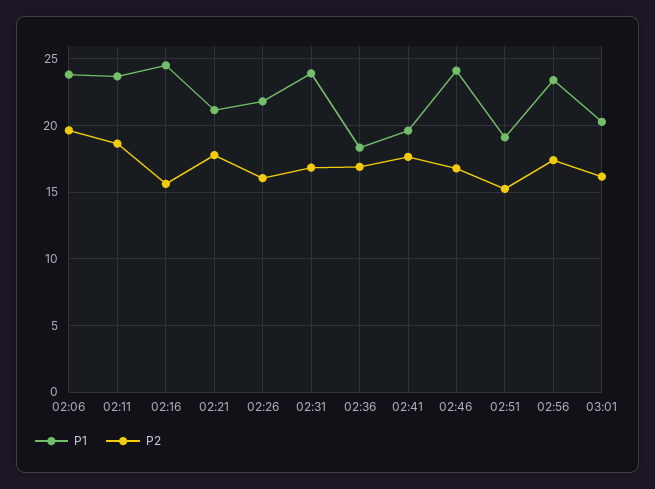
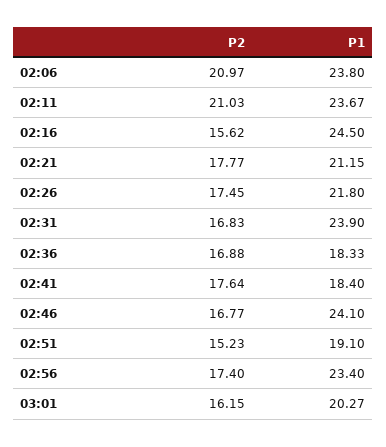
  {
    "P1": {
      "02:06": 23.8,
      "02:11": 23.67,
      "02:16": 24.5,
      "02:21": 21.15,
      "02:26": 21.8,
      "02:31": 23.9,
      "02:36": 18.33,
-     "02:41": 19.5,
+     "02:41": 18.4,
      "02:46": 24.1,
      "02:51": 19.1,
      "02:56": 23.4,
      "03:01": 20.27
    },
    "P2": {
-     "02:06": 19.5,
+     "02:06": 20.97,
-     "02:11": 18.5,
+     "02:11": 21.03,
      "02:16": 15.62,
      "02:21": 17.77,
-     "02:26": 16,
+     "02:26": 17.45,
      "02:31": 16.83,
      "02:36": 16.88,
      "02:41": 17.64,
      "02:46": 16.77,
      "02:51": 15.23,
      "02:56": 17.4,
      "03:01": 16.15
    }
  }

